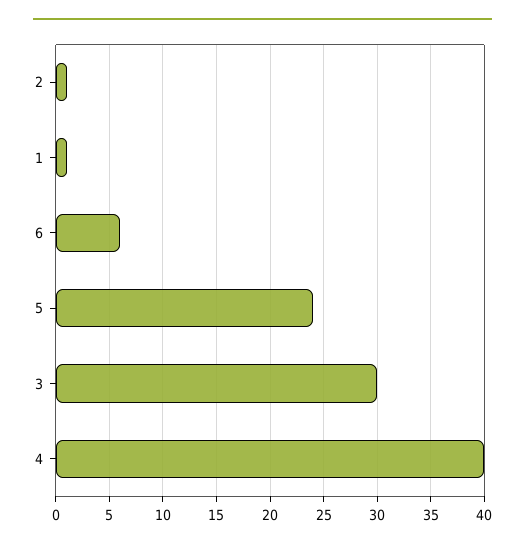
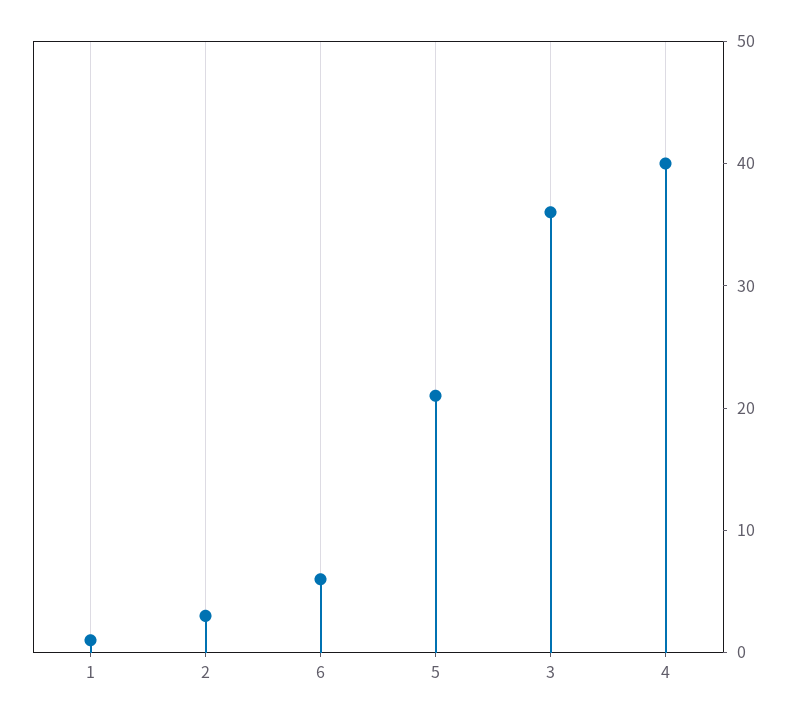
  {
-   "2": 1,
+   "2": 3,
    "1": 1,
    "6": 6,
-   "5": 24,
+   "5": 21,
-   "3": 30,
+   "3": 36,
    "4": 40
  }

